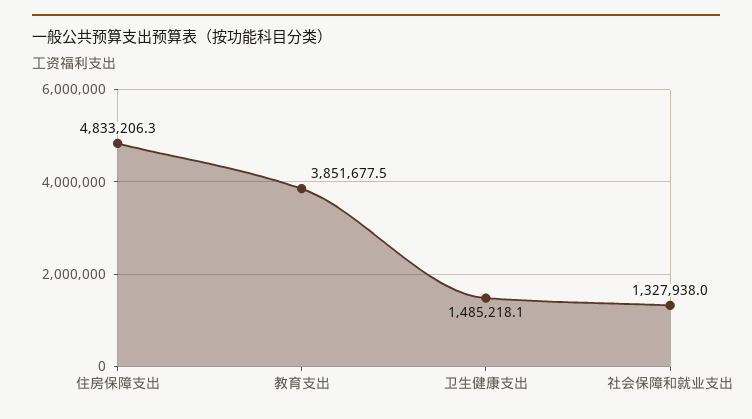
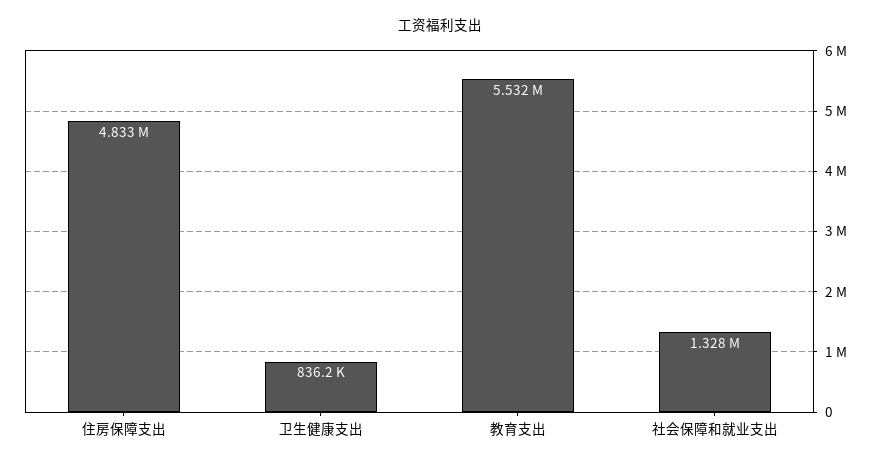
  {
    "住房保障支出": 4833206.3,
-   "教育支出": 3851677.5,
+   "教育支出": 5532000,
-   "卫生健康支出": 1485218.1,
+   "卫生健康支出": 836200,
    "社会保障和就业支出": 1327938
  }

